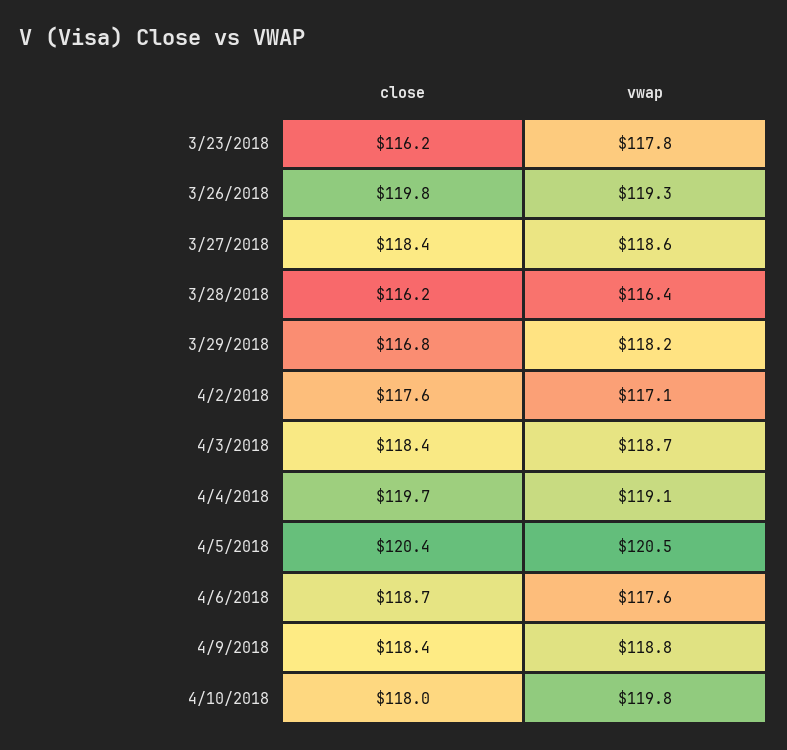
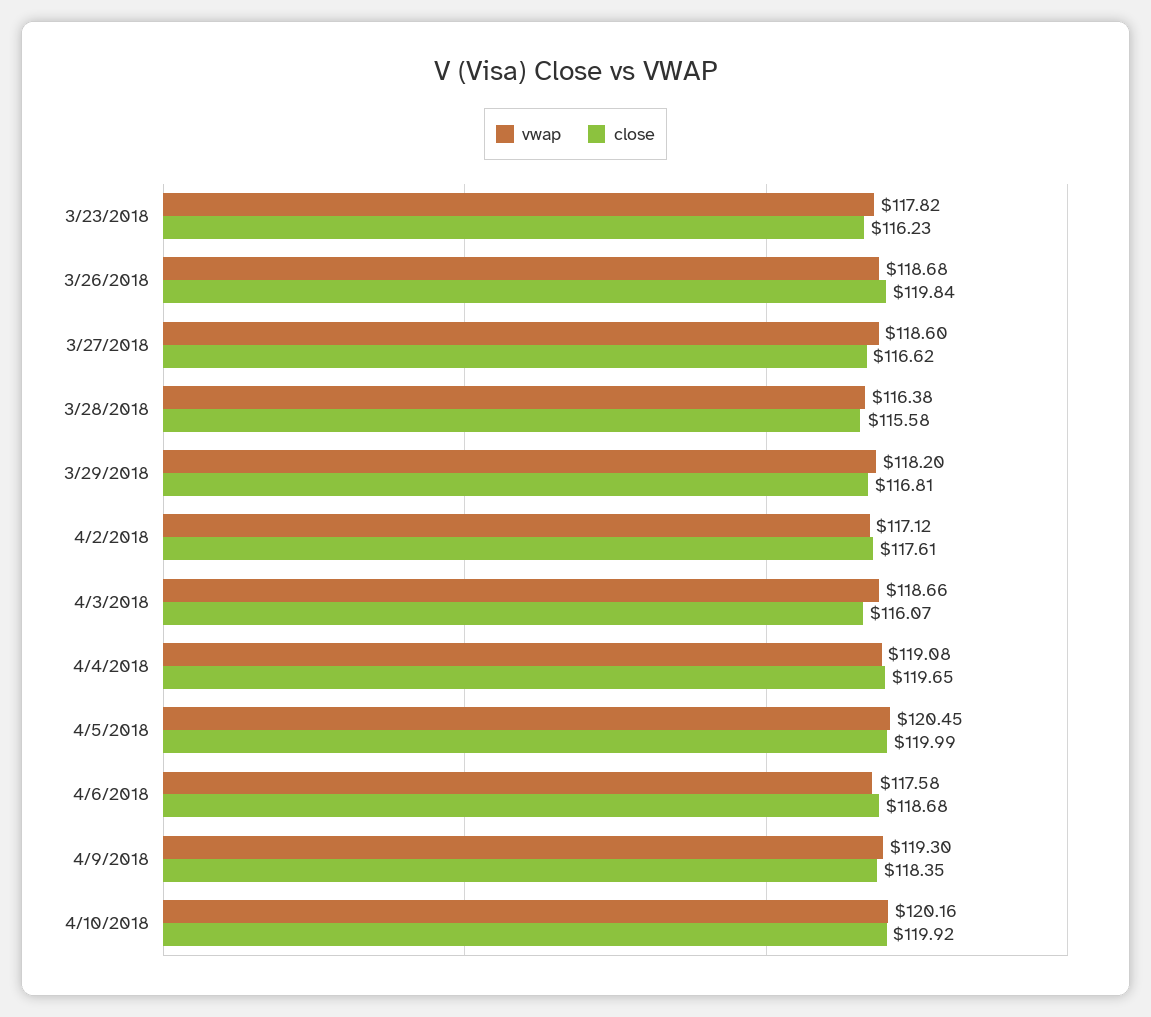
  {
    "close": {
      "3/23/2018": 116.23,
      "3/26/2018": 119.84,
-     "3/27/2018": 118.4,
+     "3/27/2018": 116.62,
-     "3/28/2018": 116.2,
+     "3/28/2018": 115.58,
      "3/29/2018": 116.81,
      "4/2/2018": 117.61,
-     "4/3/2018": 118.4,
+     "4/3/2018": 116.07,
      "4/4/2018": 119.65,
-     "4/5/2018": 120.4,
+     "4/5/2018": 119.99,
      "4/6/2018": 118.68,
      "4/9/2018": 118.35,
-     "4/10/2018": 118
+     "4/10/2018": 119.92
    },
    "vwap": {
      "3/23/2018": 117.82,
-     "3/26/2018": 119.3,
+     "3/26/2018": 118.68,
      "3/27/2018": 118.6,
      "3/28/2018": 116.38,
      "3/29/2018": 118.2,
      "4/2/2018": 117.12,
      "4/3/2018": 118.66,
      "4/4/2018": 119.08,
      "4/5/2018": 120.45,
      "4/6/2018": 117.58,
-     "4/9/2018": 118.8,
+     "4/9/2018": 119.3,
-     "4/10/2018": 119.8
+     "4/10/2018": 120.16
    }
  }

